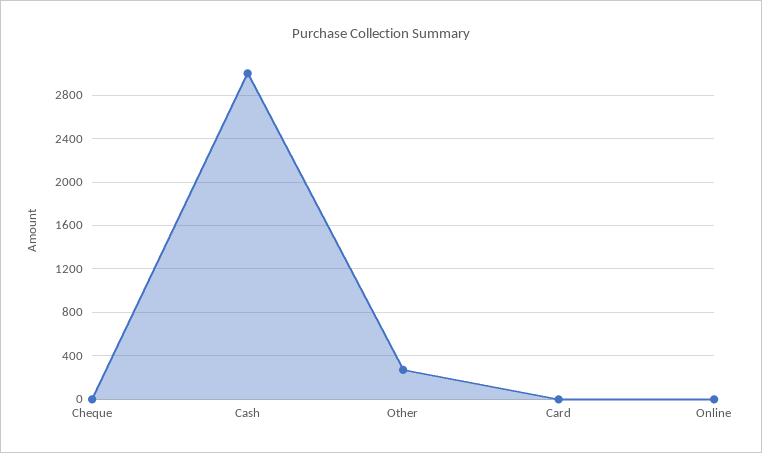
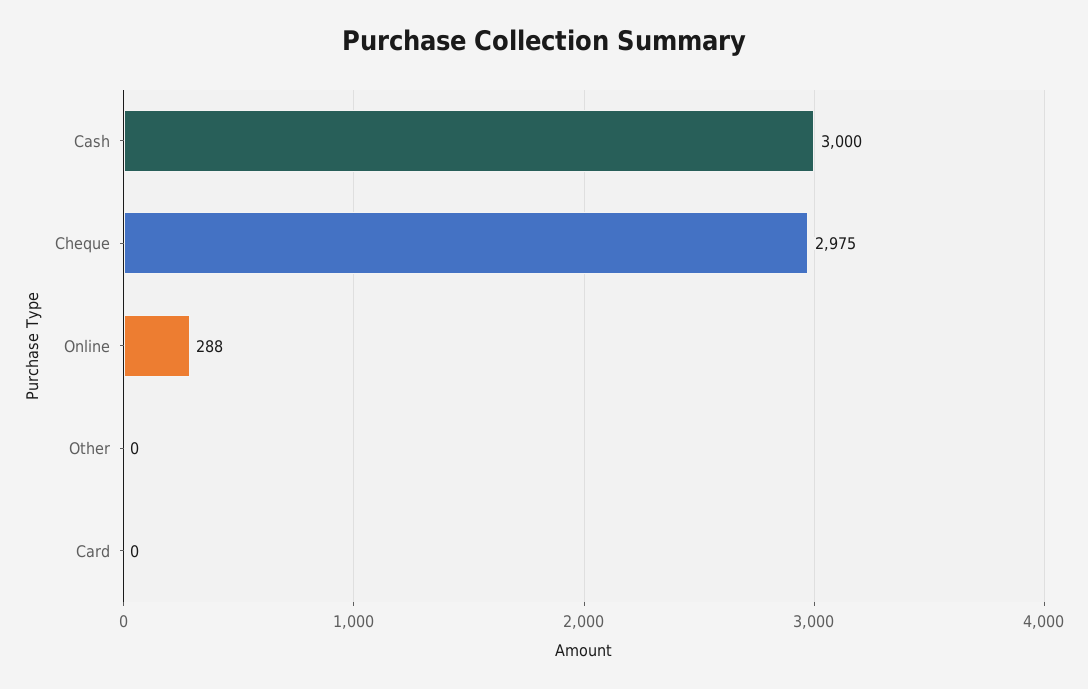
  {
-   "Cheque": 0,
+   "Cheque": 2975,
    "Cash": 3000,
-   "Other": 300,
+   "Other": 0,
    "Card": 0,
-   "Online": 0
+   "Online": 288
  }

